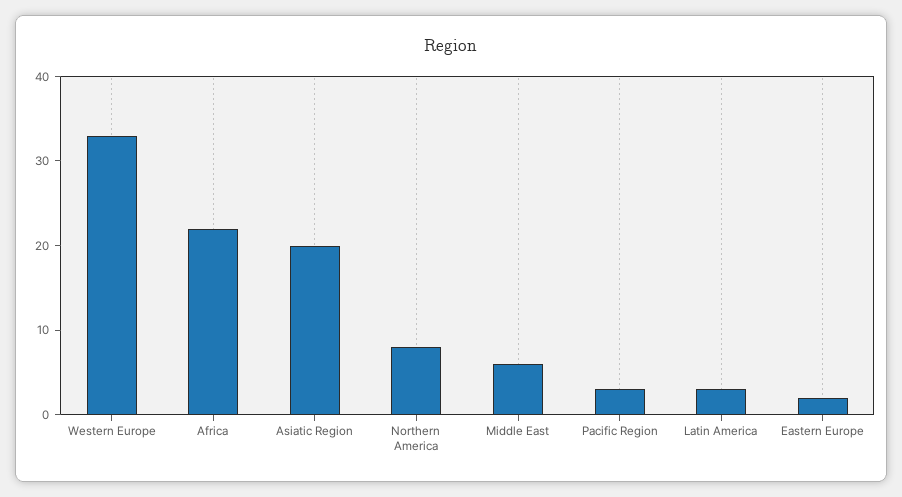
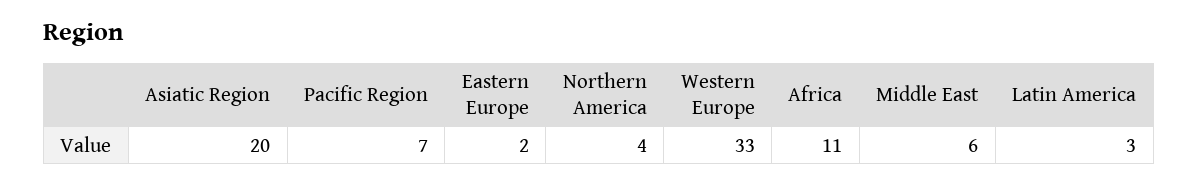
  {
    "Western Europe": 33,
-   "Africa": 22,
+   "Africa": 11,
    "Asiatic Region": 20,
-   "Northern America": 8,
+   "Northern America": 4,
    "Middle East": 6,
-   "Pacific Region": 3,
+   "Pacific Region": 7,
    "Latin America": 3,
    "Eastern Europe": 2
  }

